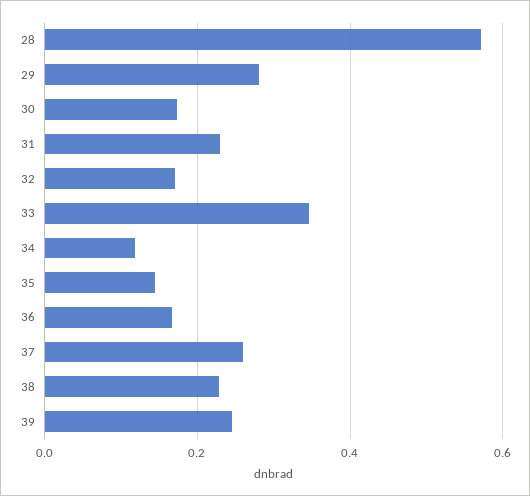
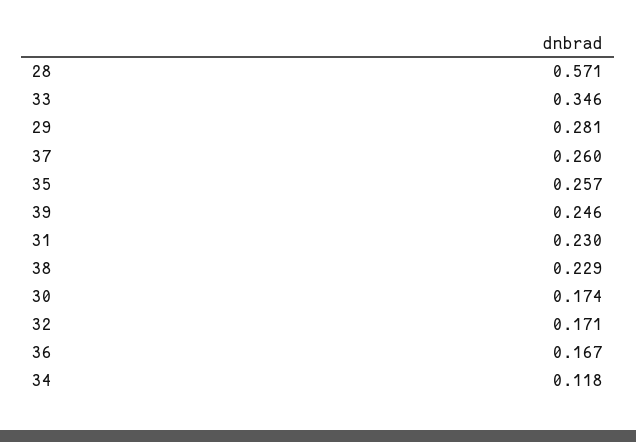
  {
    "28": 0.571,
    "29": 0.281,
    "30": 0.174,
    "31": 0.23,
    "32": 0.171,
    "33": 0.346,
    "34": 0.118,
-   "35": 0.14,
+   "35": 0.257,
    "36": 0.167,
    "37": 0.26,
    "38": 0.229,
    "39": 0.246
  }

